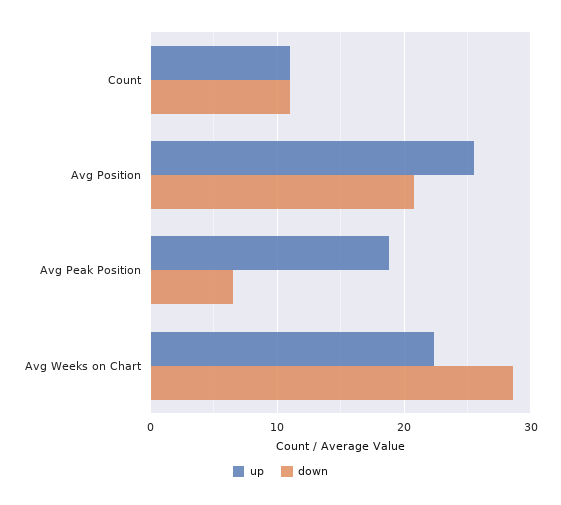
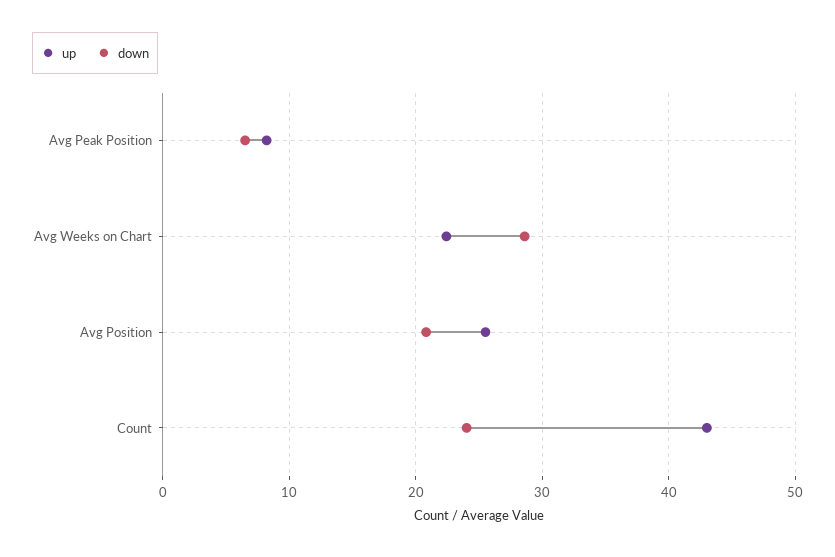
  {
    "up": {
-     "Count": 11,
+     "Count": 43,
      "Avg Position": 26,
-     "Avg Peak Position": 19,
+     "Avg Peak Position": 8,
      "Avg Weeks on Chart": 22
    },
    "down": {
-     "Count": 11,
+     "Count": 24,
      "Avg Position": 21,
      "Avg Peak Position": 7,
      "Avg Weeks on Chart": 29
    }
  }

